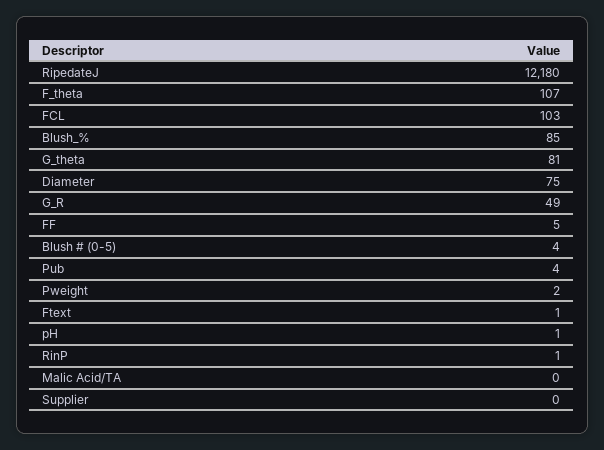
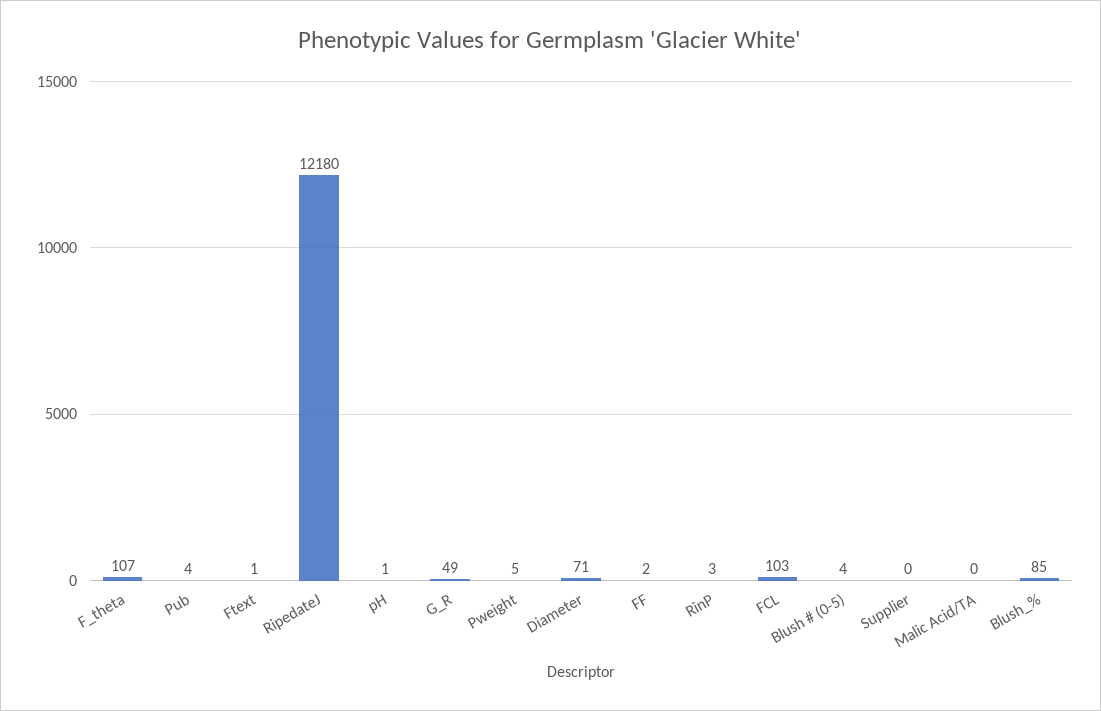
  {
    "RipedateJ": 12180,
    "F_theta": 107,
    "FCL": 103,
    "Blush_%": 85,
-   "G_theta": 81,
-   "Diameter": 75,
+   "Diameter": 71,
    "G_R": 49,
-   "FF": 5,
+   "FF": 2,
    "Blush # (0-5)": 4,
    "Pub": 4,
-   "Pweight": 2,
+   "Pweight": 5,
    "Ftext": 1,
    "pH": 1,
-   "RinP": 1,
+   "RinP": 3,
    "Malic Acid/TA": 0,
    "Supplier": 0
  }

